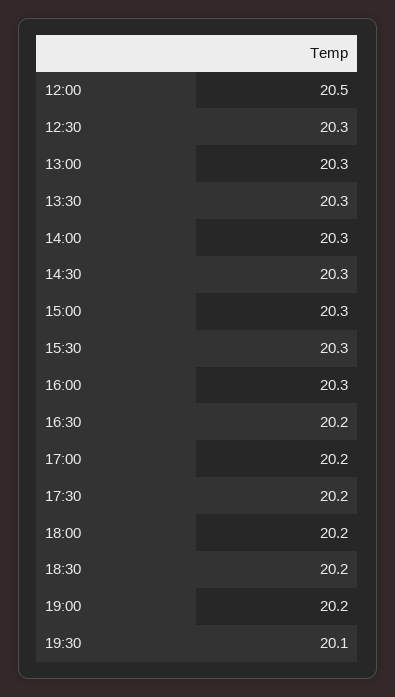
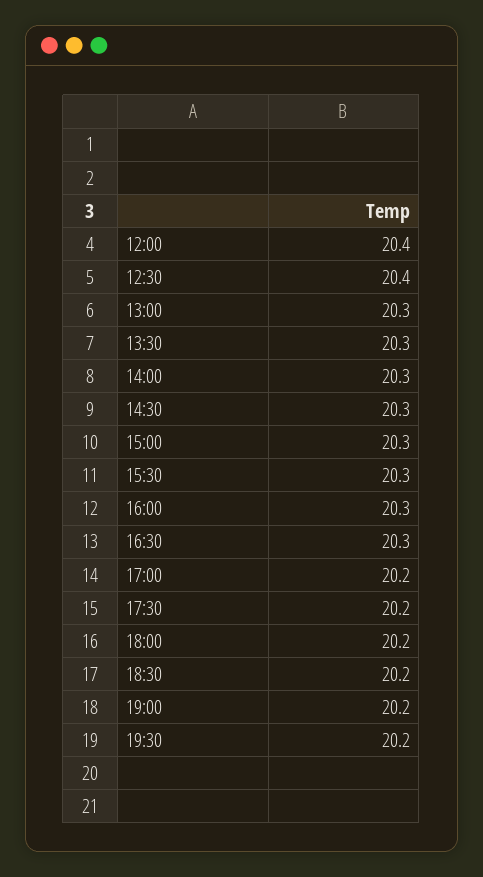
  {
-   "12:00": 20.5,
+   "12:00": 20.4,
-   "12:30": 20.3,
+   "12:30": 20.4,
    "13:00": 20.3,
    "13:30": 20.3,
    "14:00": 20.3,
    "14:30": 20.3,
    "15:00": 20.3,
    "15:30": 20.3,
    "16:00": 20.3,
-   "16:30": 20.2,
+   "16:30": 20.3,
    "17:00": 20.2,
    "17:30": 20.2,
    "18:00": 20.2,
    "18:30": 20.2,
    "19:00": 20.2,
-   "19:30": 20.1
+   "19:30": 20.2
  }

